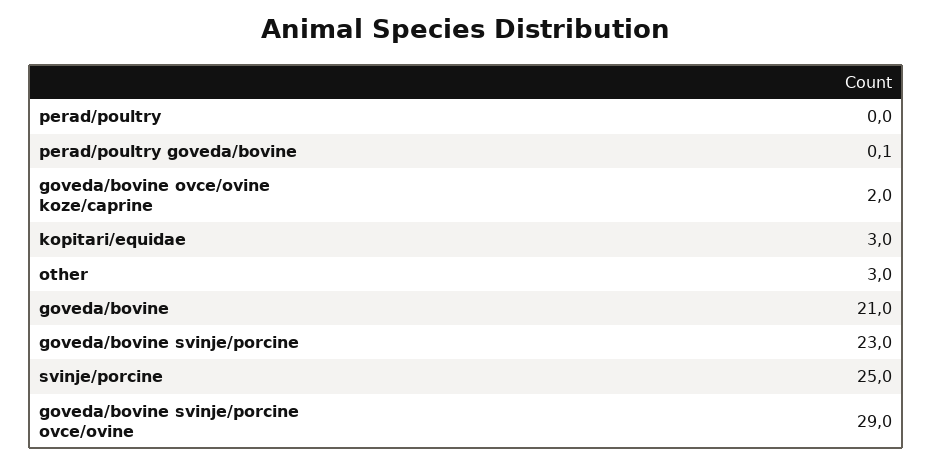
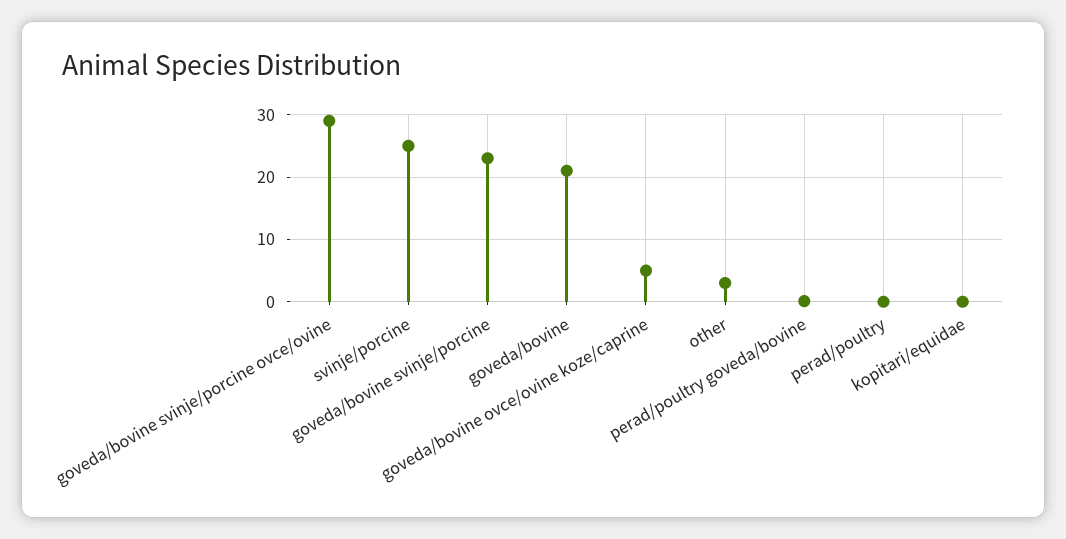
  {
    "perad/poultry": 0,
    "perad/poultry goveda/bovine": 0.1,
-   "goveda/bovine ovce/ovine koze/caprine": 2,
+   "goveda/bovine ovce/ovine koze/caprine": 5,
-   "kopitari/equidae": 3,
+   "kopitari/equidae": 0,
    "other": 3,
    "goveda/bovine": 21,
    "goveda/bovine svinje/porcine": 23,
    "svinje/porcine": 25,
    "goveda/bovine svinje/porcine ovce/ovine": 29
  }

